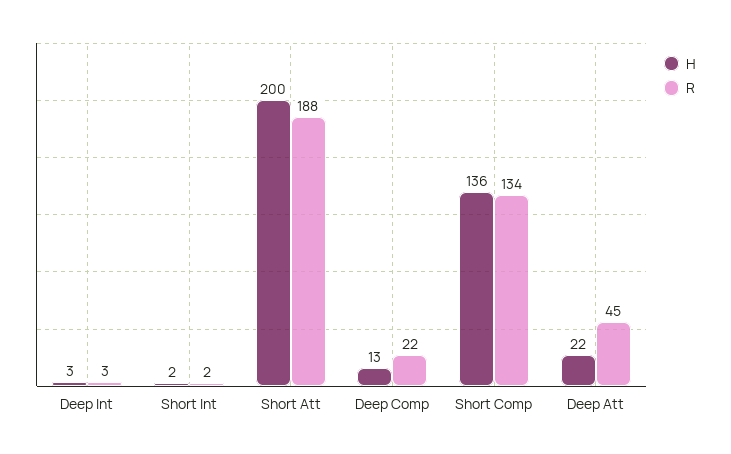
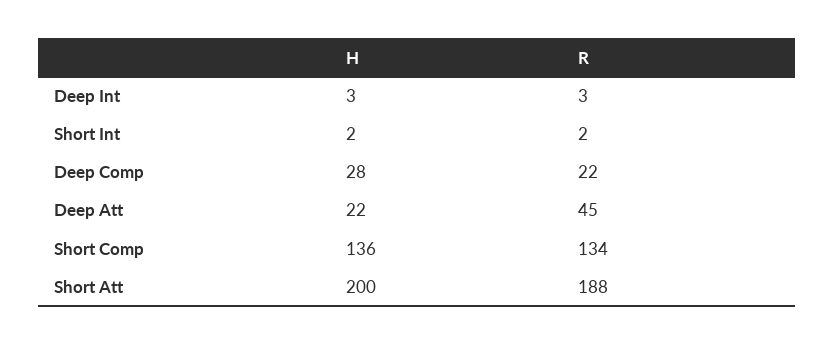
  {
    "H": {
      "Deep Int": 3,
      "Short Int": 2,
      "Short Att": 200,
-     "Deep Comp": 13,
+     "Deep Comp": 28,
      "Short Comp": 136,
      "Deep Att": 22
    },
    "R": {
      "Deep Int": 3,
      "Short Int": 2,
      "Short Att": 188,
      "Deep Comp": 22,
      "Short Comp": 134,
      "Deep Att": 45
    }
  }

